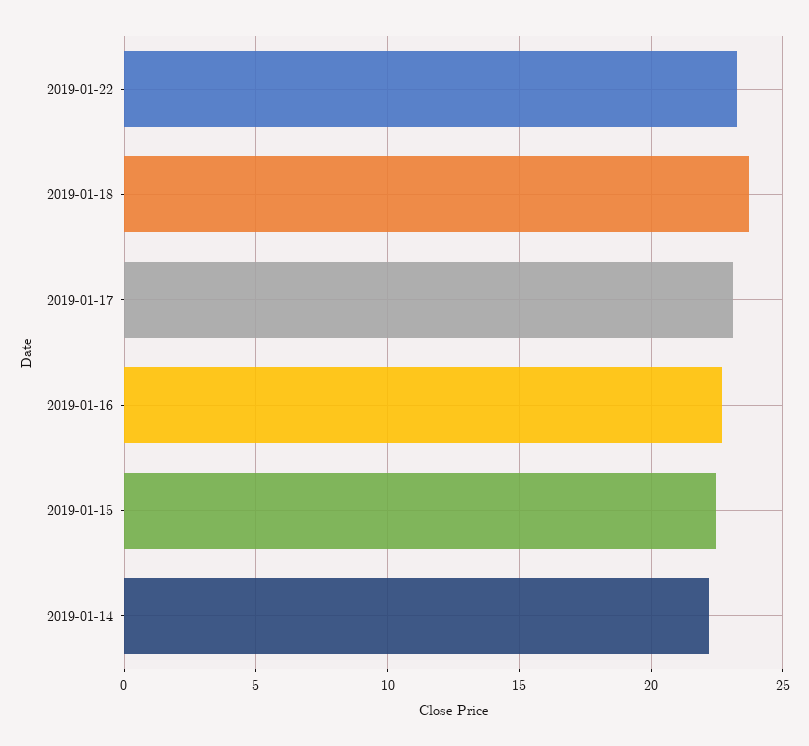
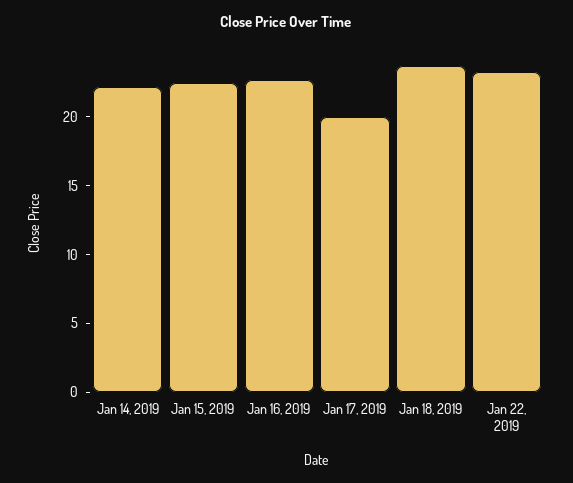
  {
    "2019-01-22": 23.5,
    "2019-01-18": 23.5,
-   "2019-01-17": 23,
+   "2019-01-17": 20,
    "2019-01-16": 22.5,
    "2019-01-15": 22.5,
    "2019-01-14": 22
  }

